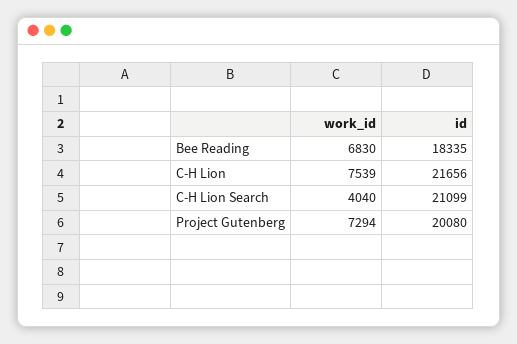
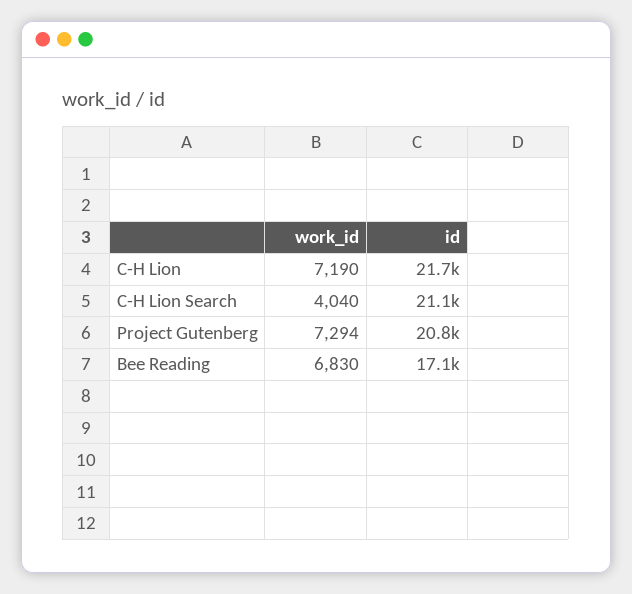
  {
    "work_id": {
      "Bee Reading": 6830,
-     "C-H Lion": 7539,
+     "C-H Lion": 7190,
      "C-H Lion Search": 4040,
      "Project Gutenberg": 7294
    },
    "id": {
-     "Bee Reading": 18335,
+     "Bee Reading": 17100,
      "C-H Lion": 21656,
      "C-H Lion Search": 21099,
-     "Project Gutenberg": 20080
+     "Project Gutenberg": 20800
    }
  }

